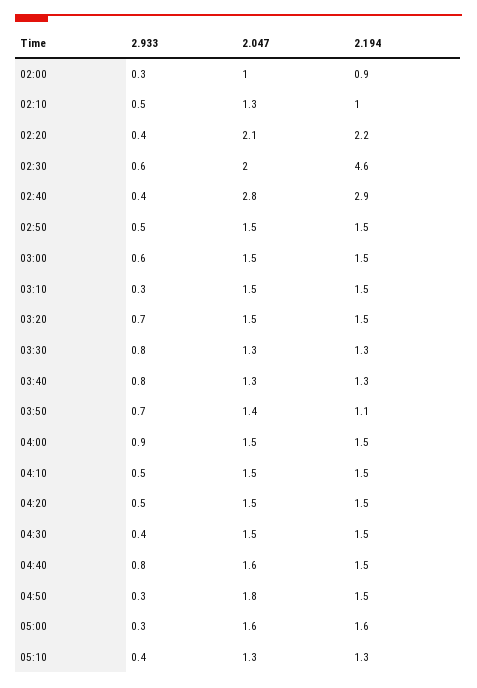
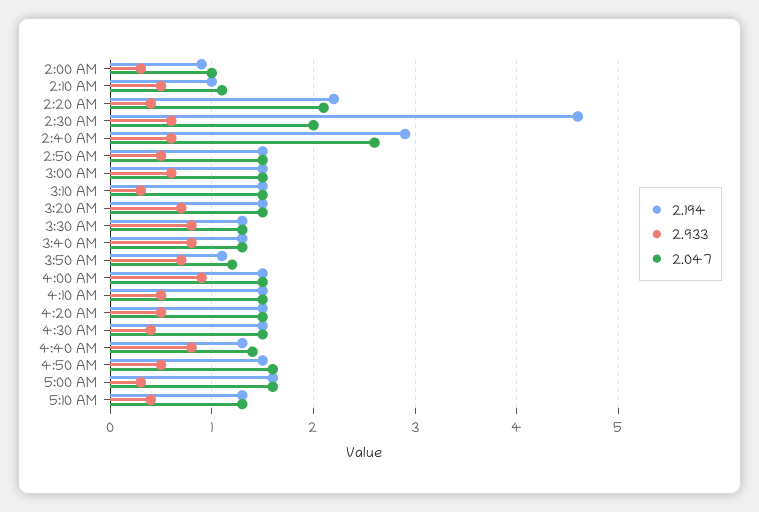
  {
    "2.933": {
      "02:00": 0.3,
      "02:10": 0.5,
      "02:20": 0.4,
      "02:30": 0.6,
-     "02:40": 0.4,
+     "02:40": 0.6,
      "02:50": 0.5,
      "03:00": 0.6,
      "03:10": 0.3,
      "03:20": 0.7,
      "03:30": 0.8,
      "03:40": 0.8,
      "03:50": 0.7,
      "04:00": 0.9,
      "04:10": 0.5,
      "04:20": 0.5,
      "04:30": 0.4,
      "04:40": 0.8,
-     "04:50": 0.3,
+     "04:50": 0.5,
      "05:00": 0.3,
      "05:10": 0.4
    },
    "2.047": {
      "02:00": 1,
-     "02:10": 1.3,
+     "02:10": 1.1,
      "02:20": 2.1,
      "02:30": 2,
-     "02:40": 2.8,
+     "02:40": 2.6,
      "02:50": 1.5,
      "03:00": 1.5,
      "03:10": 1.5,
      "03:20": 1.5,
      "03:30": 1.3,
      "03:40": 1.3,
-     "03:50": 1.4,
+     "03:50": 1.2,
      "04:00": 1.5,
      "04:10": 1.5,
      "04:20": 1.5,
      "04:30": 1.5,
-     "04:40": 1.6,
+     "04:40": 1.4,
-     "04:50": 1.8,
+     "04:50": 1.6,
      "05:00": 1.6,
      "05:10": 1.3
    },
    "2.194": {
      "02:00": 0.9,
      "02:10": 1,
      "02:20": 2.2,
      "02:30": 4.6,
      "02:40": 2.9,
      "02:50": 1.5,
      "03:00": 1.5,
      "03:10": 1.5,
      "03:20": 1.5,
      "03:30": 1.3,
      "03:40": 1.3,
      "03:50": 1.1,
      "04:00": 1.5,
      "04:10": 1.5,
      "04:20": 1.5,
      "04:30": 1.5,
-     "04:40": 1.5,
+     "04:40": 1.3,
      "04:50": 1.5,
      "05:00": 1.6,
      "05:10": 1.3
    }
  }

